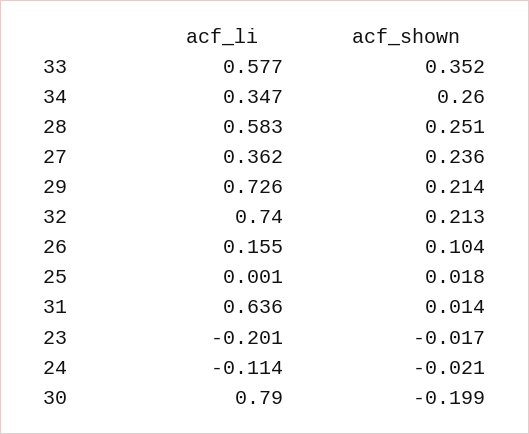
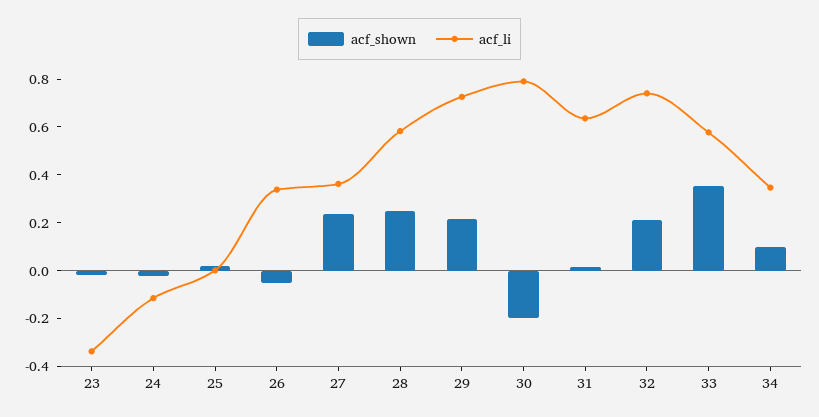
  {
    "acf_li": {
      "33": 0.577,
      "34": 0.347,
      "28": 0.583,
      "27": 0.362,
      "29": 0.726,
      "32": 0.74,
-     "26": 0.155,
+     "26": 0.35,
      "25": 0.001,
      "31": 0.636,
-     "23": -0.201,
+     "23": -0.35,
      "24": -0.114,
      "30": 0.79
    },
    "acf_shown": {
      "33": 0.352,
-     "34": 0.26,
+     "34": 0.1,
      "28": 0.251,
      "27": 0.236,
      "29": 0.214,
      "32": 0.213,
-     "26": 0.104,
+     "26": -0.05,
      "25": 0.018,
      "31": 0.014,
      "23": -0.017,
      "24": -0.021,
      "30": -0.199
    }
  }

